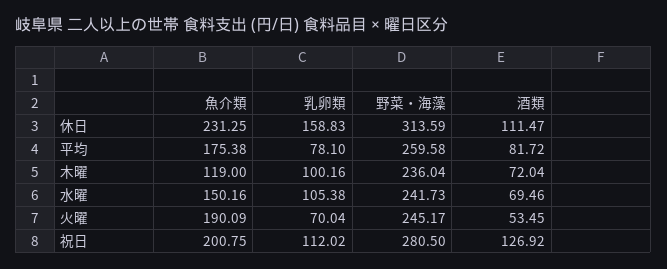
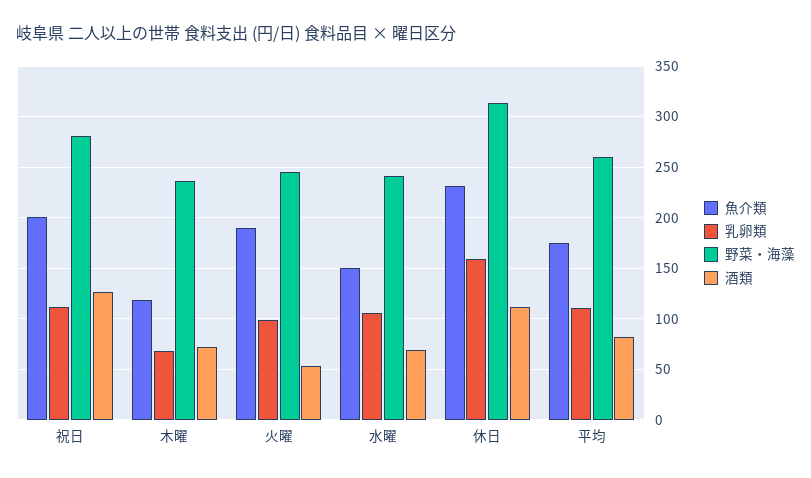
  {
    "魚介類": {
      "休日": 231.25,
      "平均": 175.38,
      "木曜": 119,
      "水曜": 150.16,
      "火曜": 190.09,
      "祝日": 200.75
    },
    "乳卵類": {
      "休日": 158.83,
-     "平均": 78.1,
+     "平均": 110,
-     "木曜": 100.16,
+     "木曜": 70,
      "水曜": 105.38,
-     "火曜": 70.04,
+     "火曜": 100,
      "祝日": 112.02
    },
    "野菜・海藻": {
      "休日": 313.59,
      "平均": 259.58,
      "木曜": 236.04,
      "水曜": 241.73,
      "火曜": 245.17,
      "祝日": 280.5
    },
    "酒類": {
      "休日": 111.47,
      "平均": 81.72,
      "木曜": 72.04,
      "水曜": 69.46,
      "火曜": 53.45,
      "祝日": 126.92
    }
  }

